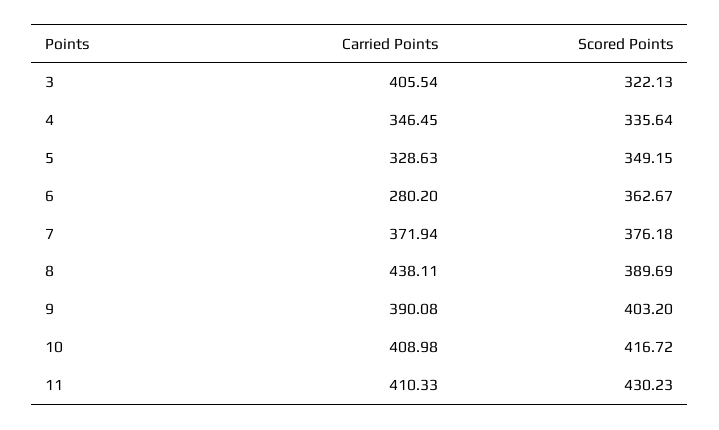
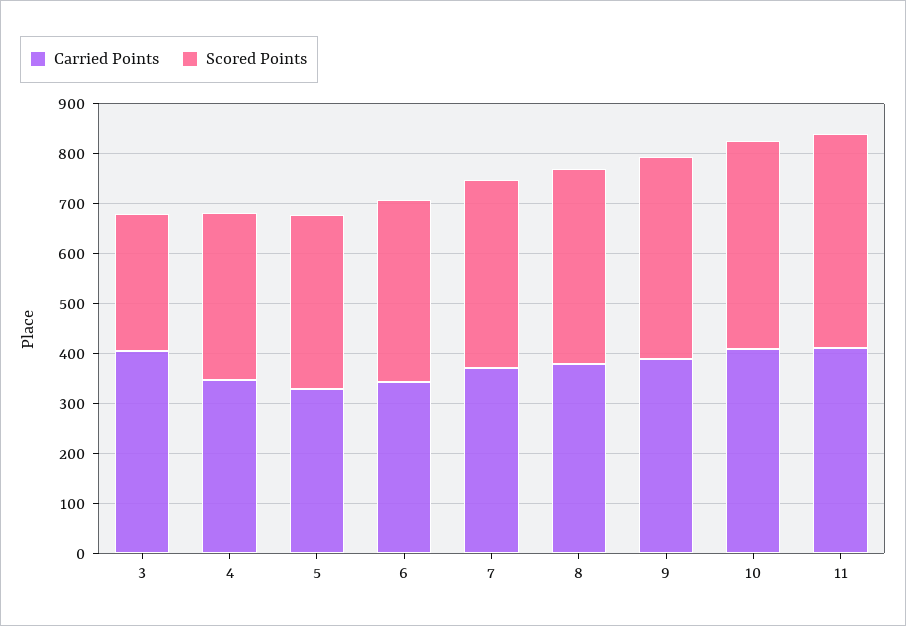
  {
    "Carried Points": {
      "3": 405.54,
      "4": 346.45,
      "5": 328.63,
-     "6": 280.2,
+     "6": 340,
      "7": 371.94,
-     "8": 438.11,
+     "8": 380,
      "9": 390.08,
      "10": 408.98,
      "11": 410.33
    },
    "Scored Points": {
-     "3": 322.13,
+     "3": 280,
      "4": 335.64,
      "5": 349.15,
      "6": 362.67,
      "7": 376.18,
      "8": 389.69,
      "9": 403.2,
      "10": 416.72,
      "11": 430.23
    }
  }

